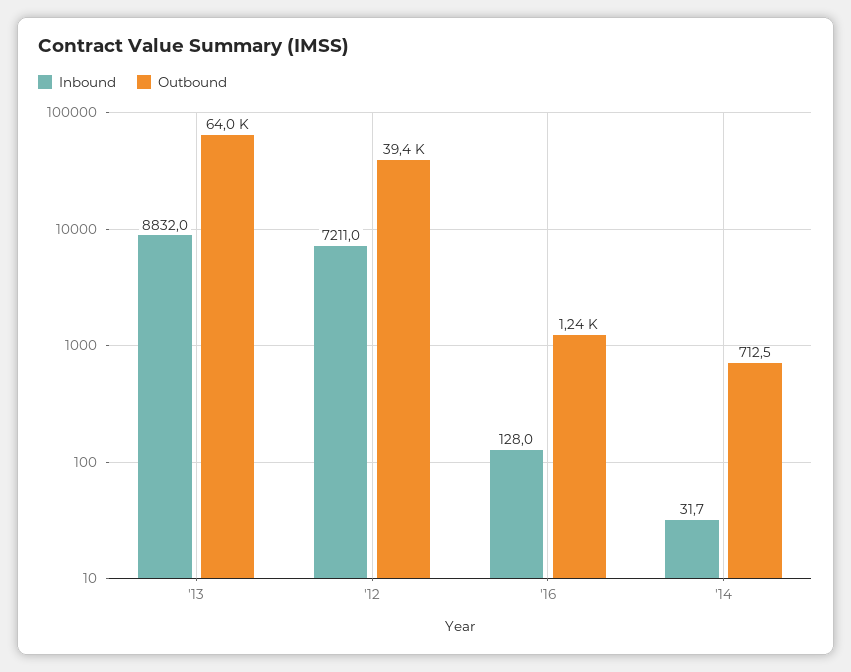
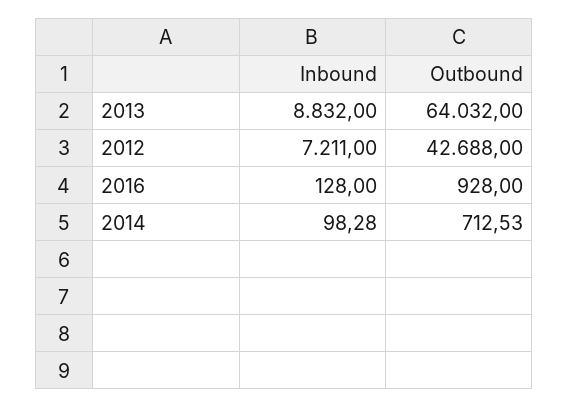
  {
    "Inbound": {
      "'13": 8832,
      "'12": 7211,
      "'16": 128,
-     "'14": 31.7
+     "'14": 98.28
    },
    "Outbound": {
      "'13": 64032,
-     "'12": 39400,
+     "'12": 42688,
-     "'16": 1240,
+     "'16": 928,
      "'14": 712.53
    }
  }

